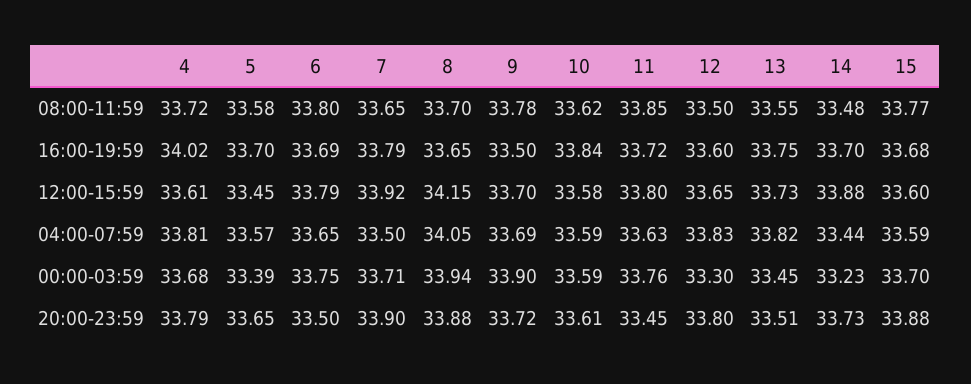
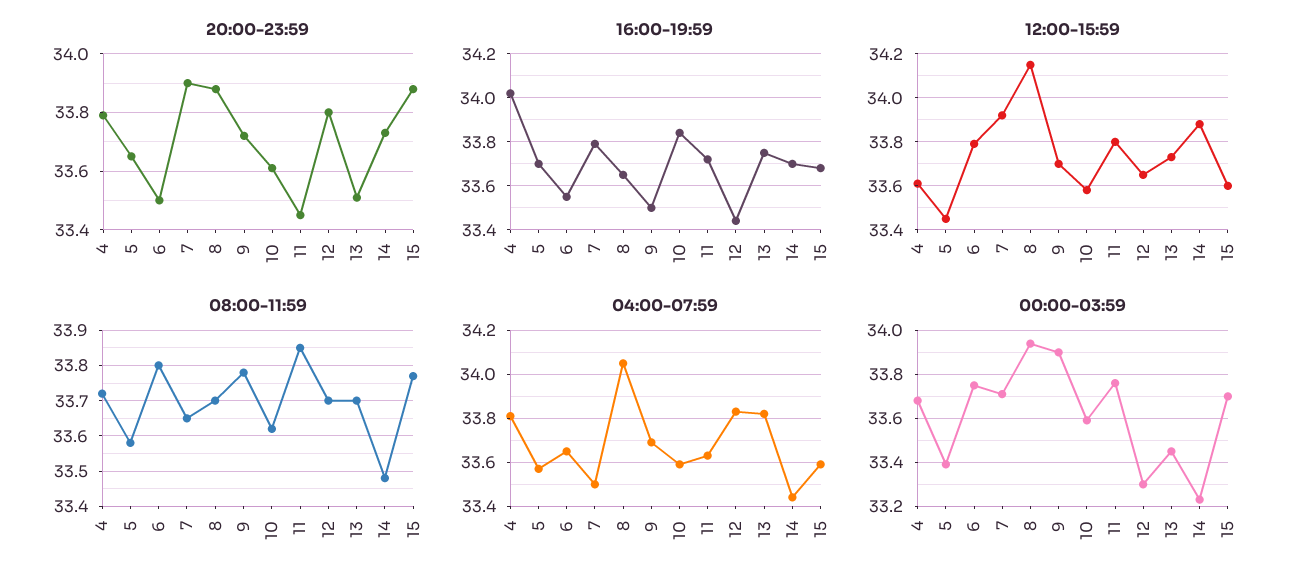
  {
    "08:00-11:59": {
      "4": 33.72,
      "5": 33.58,
      "6": 33.8,
      "7": 33.65,
      "8": 33.7,
      "9": 33.78,
      "10": 33.62,
      "11": 33.85,
-     "12": 33.5,
+     "12": 33.7,
-     "13": 33.55,
+     "13": 33.7,
      "14": 33.48,
      "15": 33.77
    },
    "16:00-19:59": {
      "4": 34.02,
      "5": 33.7,
-     "6": 33.69,
+     "6": 33.55,
      "7": 33.79,
      "8": 33.65,
      "9": 33.5,
      "10": 33.84,
      "11": 33.72,
-     "12": 33.6,
+     "12": 33.45,
      "13": 33.75,
      "14": 33.7,
      "15": 33.68
    },
    "12:00-15:59": {
      "4": 33.61,
      "5": 33.45,
      "6": 33.79,
      "7": 33.92,
      "8": 34.15,
      "9": 33.7,
      "10": 33.58,
      "11": 33.8,
      "12": 33.65,
      "13": 33.73,
      "14": 33.88,
      "15": 33.6
    },
    "04:00-07:59": {
      "4": 33.81,
      "5": 33.57,
      "6": 33.65,
      "7": 33.5,
      "8": 34.05,
      "9": 33.69,
      "10": 33.59,
      "11": 33.63,
      "12": 33.83,
      "13": 33.82,
      "14": 33.44,
      "15": 33.59
    },
    "00:00-03:59": {
      "4": 33.68,
      "5": 33.39,
      "6": 33.75,
      "7": 33.71,
      "8": 33.94,
      "9": 33.9,
      "10": 33.59,
      "11": 33.76,
      "12": 33.3,
      "13": 33.45,
      "14": 33.23,
      "15": 33.7
    },
    "20:00-23:59": {
      "4": 33.79,
      "5": 33.65,
      "6": 33.5,
      "7": 33.9,
      "8": 33.88,
      "9": 33.72,
      "10": 33.61,
      "11": 33.45,
      "12": 33.8,
      "13": 33.51,
      "14": 33.73,
      "15": 33.88
    }
  }

